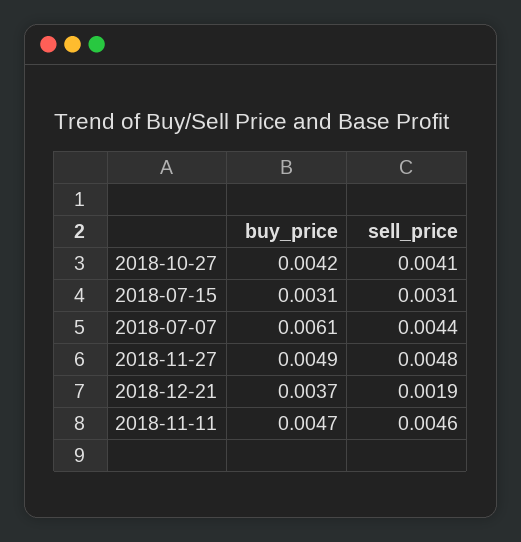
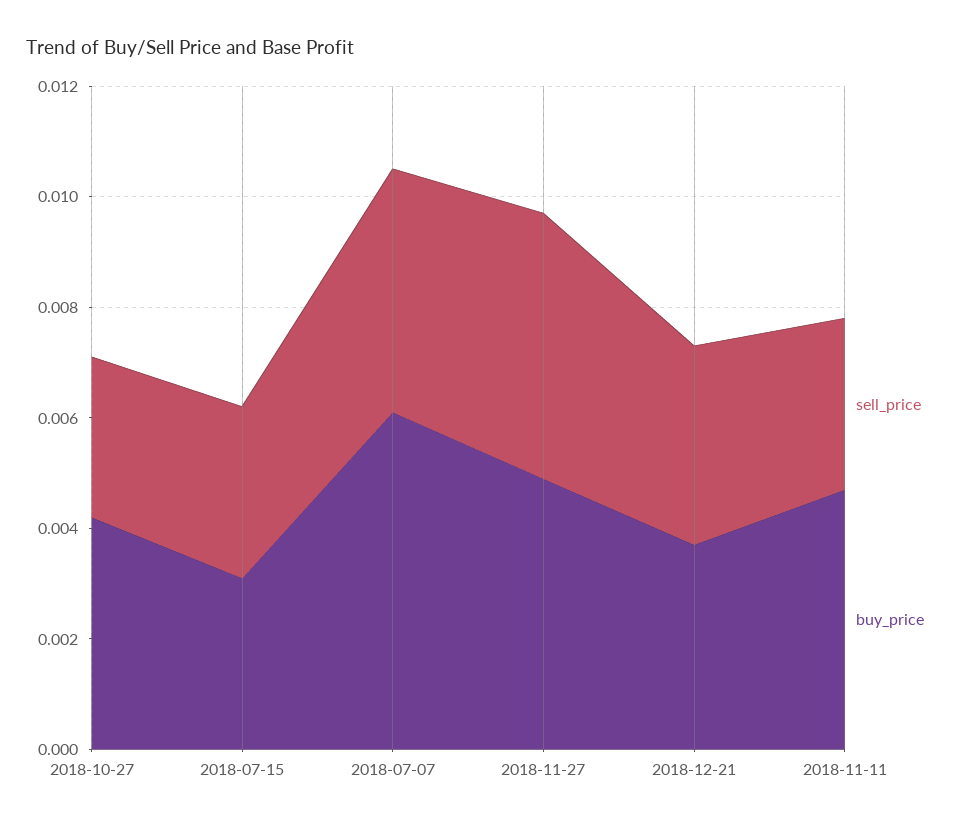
  {
    "buy_price": {
      "2018-10-27": 0.0042,
      "2018-07-15": 0.0031,
      "2018-07-07": 0.0061,
      "2018-11-27": 0.0049,
      "2018-12-21": 0.0037,
      "2018-11-11": 0.0047
    },
    "sell_price": {
-     "2018-10-27": 0.0041,
+     "2018-10-27": 0.003,
      "2018-07-15": 0.0031,
      "2018-07-07": 0.0044,
      "2018-11-27": 0.0048,
-     "2018-12-21": 0.0019,
+     "2018-12-21": 0.0035,
-     "2018-11-11": 0.0046
+     "2018-11-11": 0.003
    }
  }

